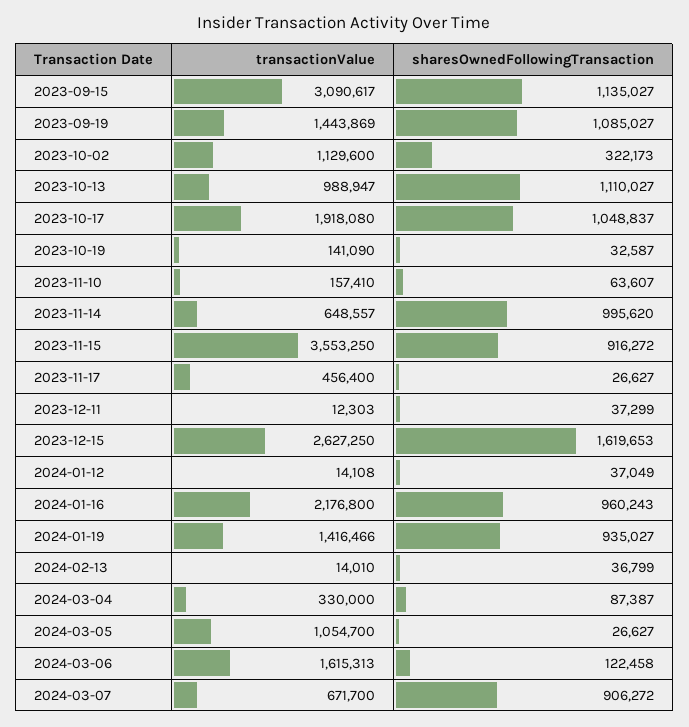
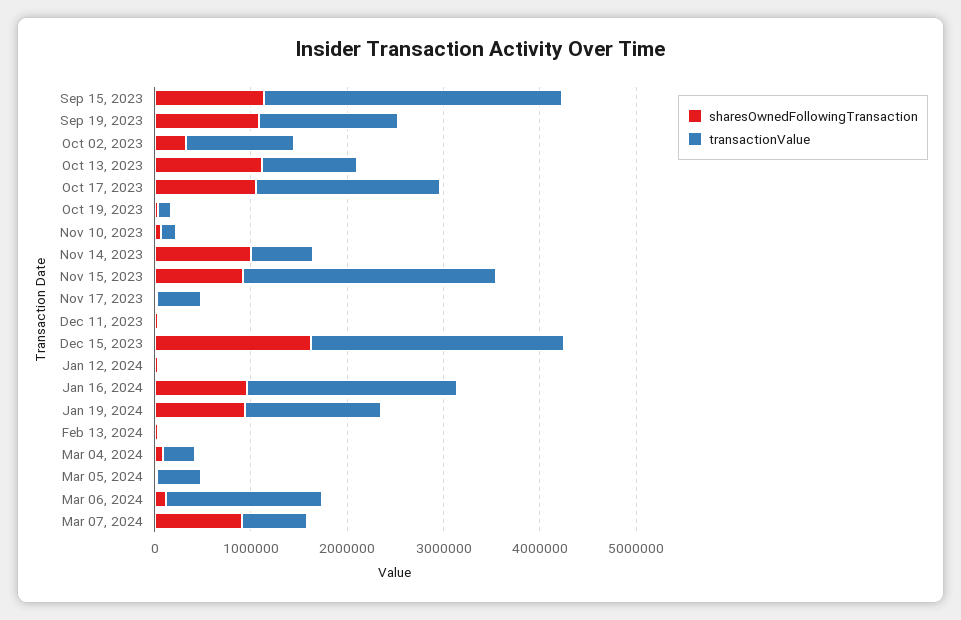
  {
    "transactionValue": {
      "2023-09-15": 3090617,
      "2023-09-19": 1443869,
      "2023-10-02": 1129600,
      "2023-10-13": 988947,
      "2023-10-17": 1918080,
      "2023-10-19": 141090,
      "2023-11-10": 157410,
      "2023-11-14": 648557,
-     "2023-11-15": 3553250,
+     "2023-11-15": 2600000,
      "2023-11-17": 456400,
      "2023-12-11": 12303,
      "2023-12-15": 2627250,
      "2024-01-12": 14108,
      "2024-01-16": 2176800,
      "2024-01-19": 1416466,
      "2024-02-13": 14010,
      "2024-03-04": 330000,
-     "2024-03-05": 1054700,
+     "2024-03-05": 400000,
      "2024-03-06": 1615313,
      "2024-03-07": 671700
    },
    "sharesOwnedFollowingTransaction": {
      "2023-09-15": 1135027,
      "2023-09-19": 1085027,
      "2023-10-02": 322173,
      "2023-10-13": 1110027,
      "2023-10-17": 1048837,
      "2023-10-19": 32587,
      "2023-11-10": 63607,
      "2023-11-14": 995620,
      "2023-11-15": 916272,
      "2023-11-17": 26627,
      "2023-12-11": 37299,
      "2023-12-15": 1619653,
      "2024-01-12": 37049,
      "2024-01-16": 960243,
      "2024-01-19": 935027,
      "2024-02-13": 36799,
      "2024-03-04": 87387,
      "2024-03-05": 26627,
      "2024-03-06": 122458,
      "2024-03-07": 906272
    }
  }

